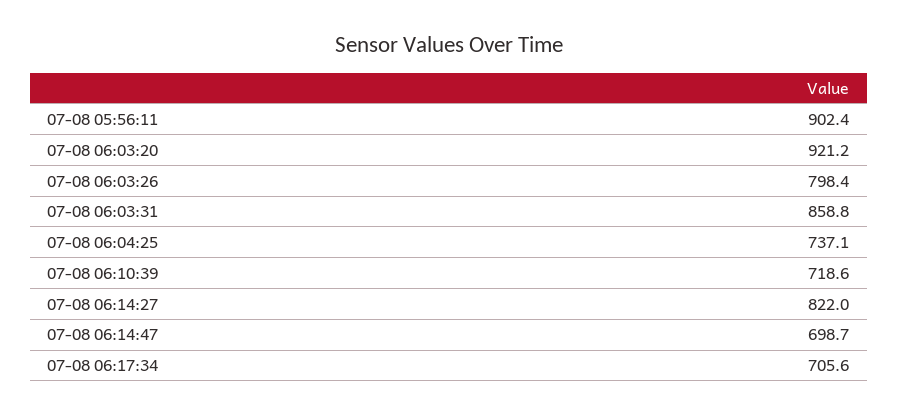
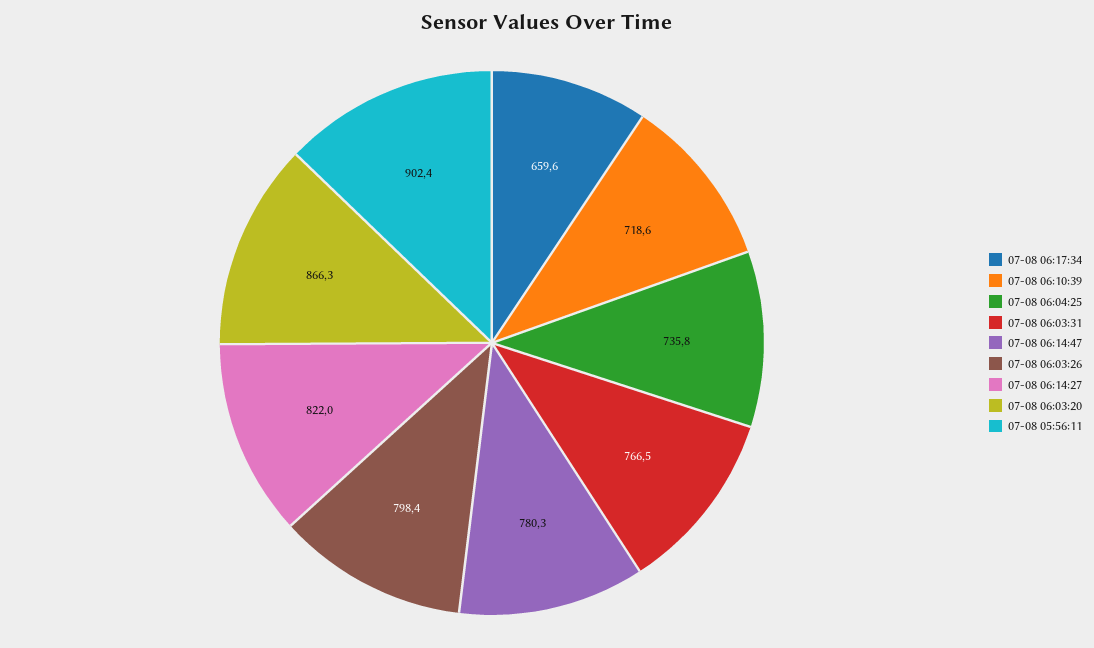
  {
    "07-08 05:56:11": 902.4,
-   "07-08 06:03:20": 921.2,
+   "07-08 06:03:20": 866.3,
    "07-08 06:03:26": 798.4,
-   "07-08 06:03:31": 858.8,
+   "07-08 06:03:31": 766.5,
-   "07-08 06:04:25": 737.1,
+   "07-08 06:04:25": 735.8,
    "07-08 06:10:39": 718.6,
    "07-08 06:14:27": 822,
-   "07-08 06:14:47": 698.7,
+   "07-08 06:14:47": 780.3,
-   "07-08 06:17:34": 705.6
+   "07-08 06:17:34": 659.6
  }

